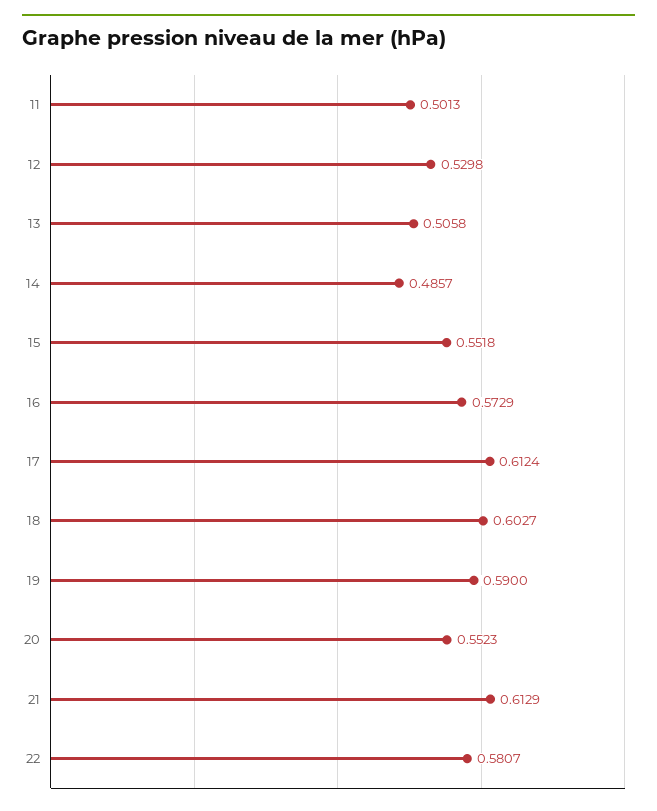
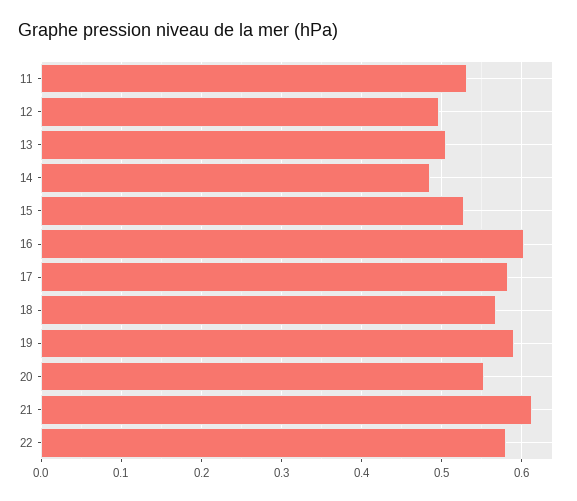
  {
-   "11": 0.5013,
+   "11": 0.53,
-   "12": 0.5298,
+   "12": 0.5,
    "13": 0.5058,
    "14": 0.4857,
-   "15": 0.5518,
+   "15": 0.53,
-   "16": 0.5729,
+   "16": 0.6,
-   "17": 0.6124,
+   "17": 0.58,
-   "18": 0.6027,
+   "18": 0.57,
    "19": 0.59,
    "20": 0.5523,
    "21": 0.6129,
    "22": 0.5807
  }

